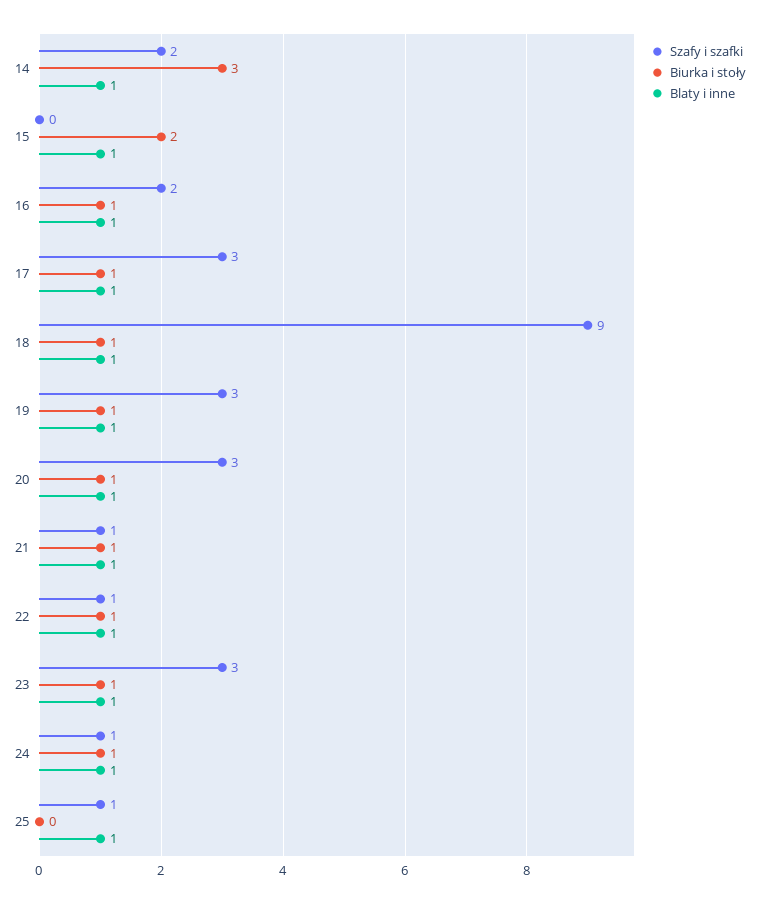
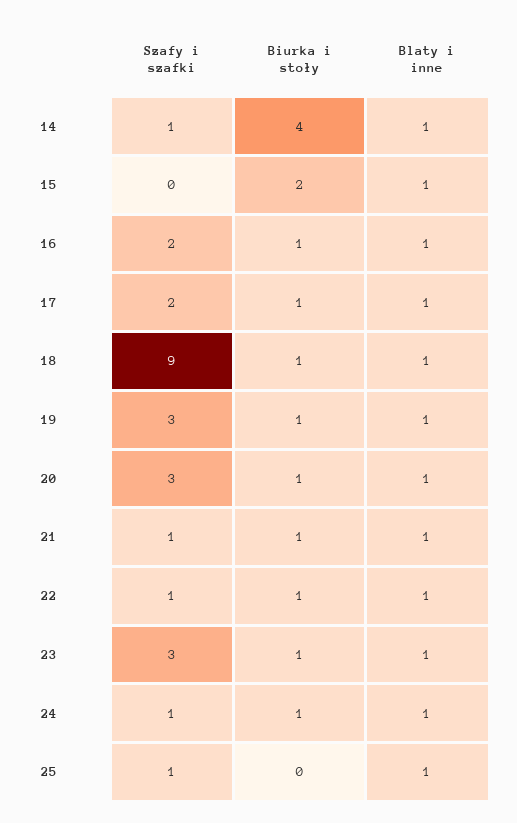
  {
    "Szafy i szafki": {
-     "14": 2,
+     "14": 1,
      "15": 0,
      "16": 2,
-     "17": 3,
+     "17": 2,
      "18": 9,
      "19": 3,
      "20": 3,
      "21": 1,
      "22": 1,
      "23": 3,
      "24": 1,
      "25": 1
    },
    "Biurka i stoły": {
-     "14": 3,
+     "14": 4,
      "15": 2,
      "16": 1,
      "17": 1,
      "18": 1,
      "19": 1,
      "20": 1,
      "21": 1,
      "22": 1,
      "23": 1,
      "24": 1,
      "25": 0
    },
    "Blaty i inne": {
      "14": 1,
      "15": 1,
      "16": 1,
      "17": 1,
      "18": 1,
      "19": 1,
      "20": 1,
      "21": 1,
      "22": 1,
      "23": 1,
      "24": 1,
      "25": 1
    }
  }

